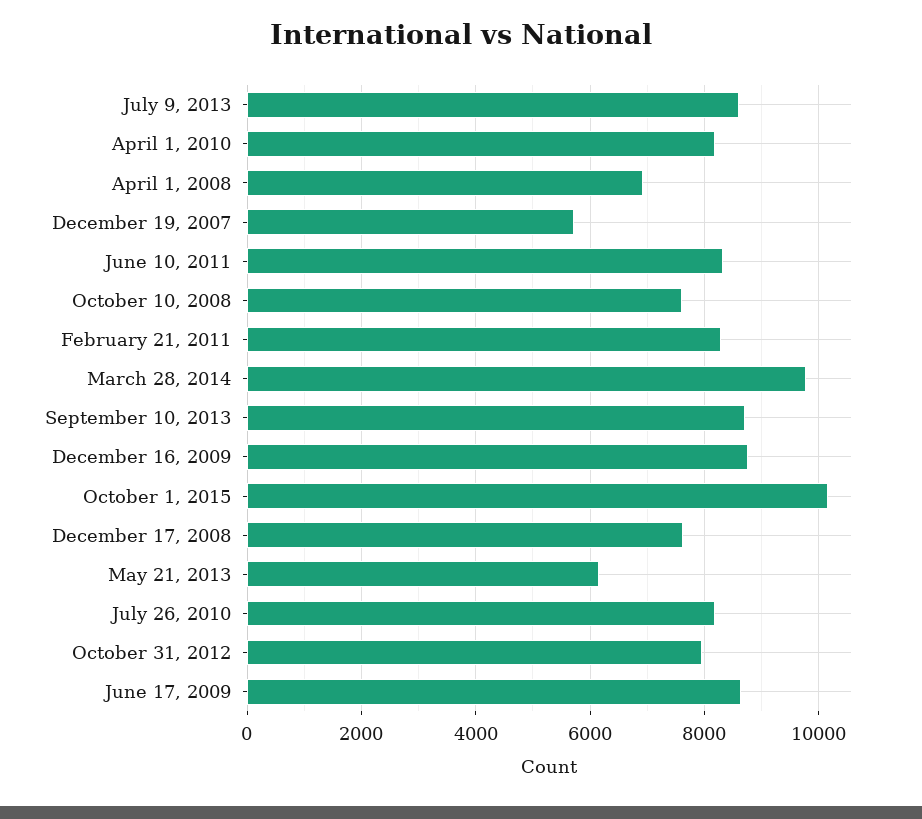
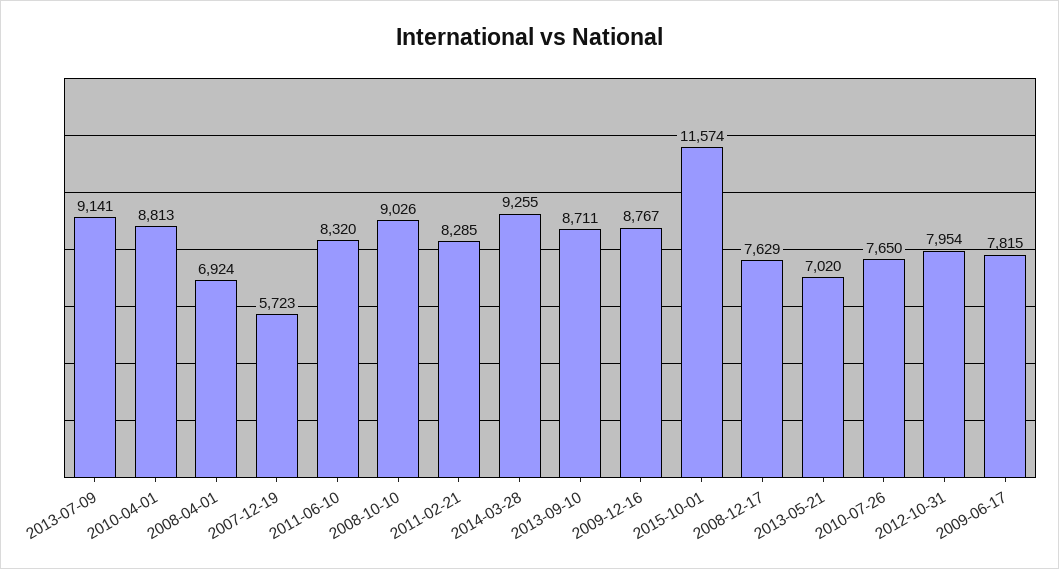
  {
-   "July 9, 2013": 8600,
+   "July 9, 2013": 9141,
-   "April 1, 2010": 8200,
+   "April 1, 2010": 8813,
    "April 1, 2008": 6924,
    "December 19, 2007": 5723,
    "June 10, 2011": 8320,
-   "October 10, 2008": 7600,
+   "October 10, 2008": 9026,
    "February 21, 2011": 8285,
-   "March 28, 2014": 9800,
+   "March 28, 2014": 9255,
    "September 10, 2013": 8711,
    "December 16, 2009": 8767,
-   "October 1, 2015": 10200,
+   "October 1, 2015": 11574,
    "December 17, 2008": 7629,
-   "May 21, 2013": 6200,
+   "May 21, 2013": 7020,
-   "July 26, 2010": 8200,
+   "July 26, 2010": 7650,
    "October 31, 2012": 7954,
-   "June 17, 2009": 8600
+   "June 17, 2009": 7815
  }

